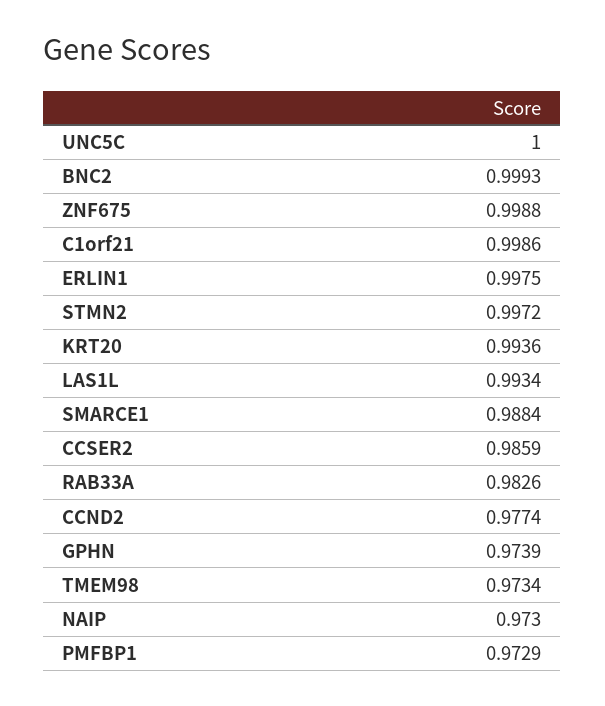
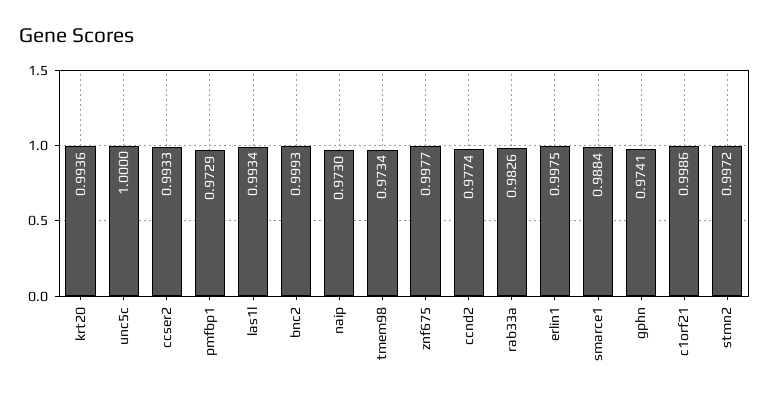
  {
    "UNC5C": 1,
    "BNC2": 0.9993,
-   "ZNF675": 0.9988,
+   "ZNF675": 0.9977,
    "C1orf21": 0.9986,
    "ERLIN1": 0.9975,
    "STMN2": 0.9972,
    "KRT20": 0.9936,
    "LAS1L": 0.9934,
    "SMARCE1": 0.9884,
-   "CCSER2": 0.9859,
+   "CCSER2": 0.9933,
    "RAB33A": 0.9826,
    "CCND2": 0.9774,
-   "GPHN": 0.9739,
+   "GPHN": 0.9741,
    "TMEM98": 0.9734,
    "NAIP": 0.973,
    "PMFBP1": 0.9729
  }

